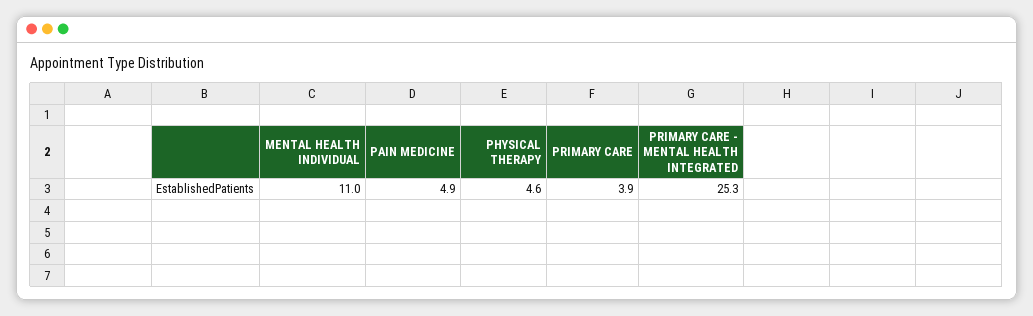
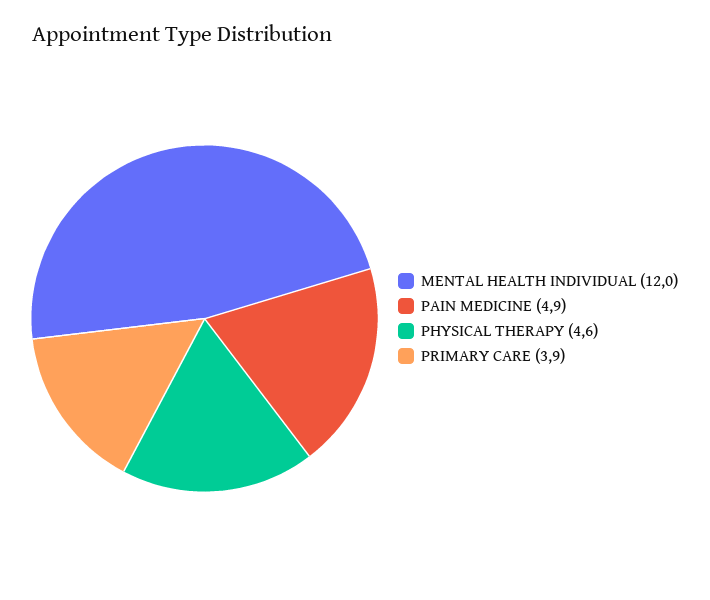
  {
-   "MENTAL HEALTH INDIVIDUAL": 11,
+   "MENTAL HEALTH INDIVIDUAL": 12,
    "PAIN MEDICINE": 4.9,
    "PHYSICAL THERAPY": 4.6,
-   "PRIMARY CARE": 3.9,
+   "PRIMARY CARE": 3.9
-   "PRIMARY CARE - MENTAL HEALTH INTEGRATED": 25.3
  }

